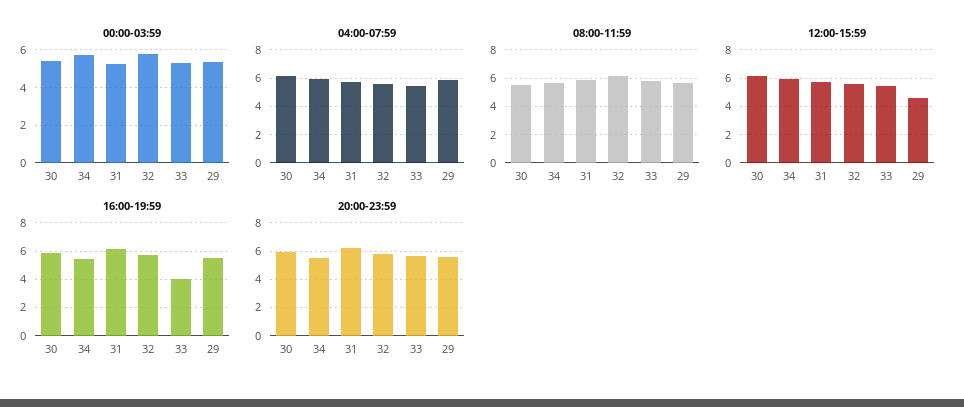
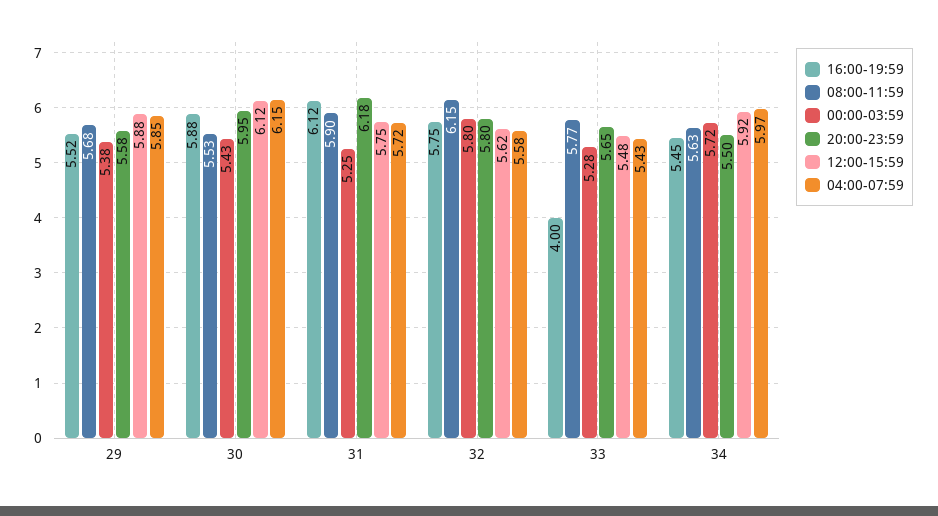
  {
    "00:00-03:59": {
      "30": 5.43,
      "34": 5.72,
      "31": 5.25,
      "32": 5.8,
      "33": 5.28,
      "29": 5.38
    },
    "04:00-07:59": {
      "30": 6.15,
      "34": 5.97,
      "31": 5.72,
      "32": 5.58,
      "33": 5.43,
      "29": 5.85
    },
    "08:00-11:59": {
      "30": 5.53,
      "34": 5.63,
      "31": 5.9,
      "32": 6.15,
      "33": 5.77,
      "29": 5.68
    },
    "12:00-15:59": {
      "30": 6.12,
      "34": 5.92,
      "31": 5.75,
      "32": 5.62,
      "33": 5.48,
-     "29": 4.5
+     "29": 5.88
    },
    "16:00-19:59": {
      "30": 5.88,
      "34": 5.45,
      "31": 6.12,
      "32": 5.75,
      "33": 4,
      "29": 5.52
    },
    "20:00-23:59": {
      "30": 5.95,
      "34": 5.5,
      "31": 6.18,
      "32": 5.8,
      "33": 5.65,
      "29": 5.58
    }
  }

